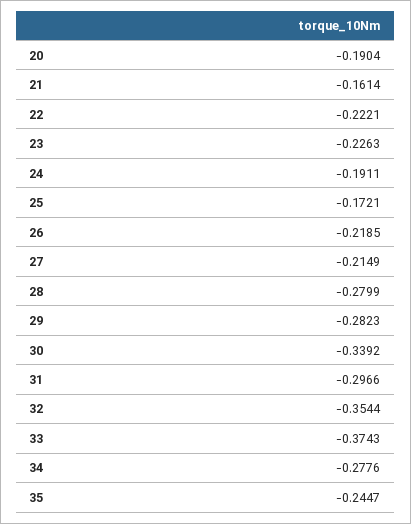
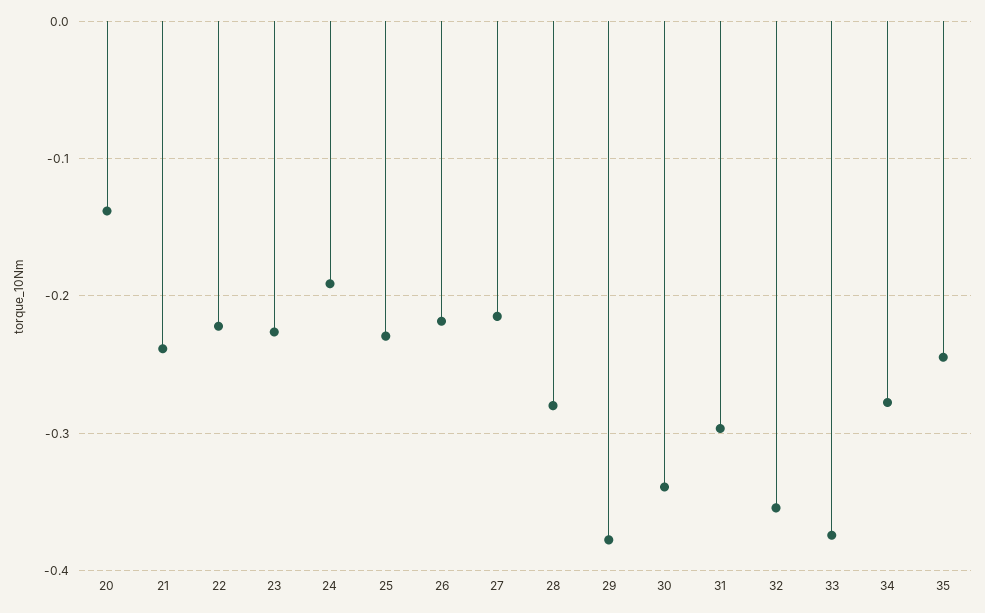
  {
-   "20": -0.1904,
+   "20": -0.14,
-   "21": -0.1614,
+   "21": -0.24,
    "22": -0.2221,
    "23": -0.2263,
    "24": -0.1911,
-   "25": -0.1721,
+   "25": -0.23,
    "26": -0.2185,
    "27": -0.2149,
    "28": -0.2799,
-   "29": -0.2823,
+   "29": -0.38,
    "30": -0.3392,
    "31": -0.2966,
    "32": -0.3544,
    "33": -0.3743,
    "34": -0.2776,
    "35": -0.2447
  }

